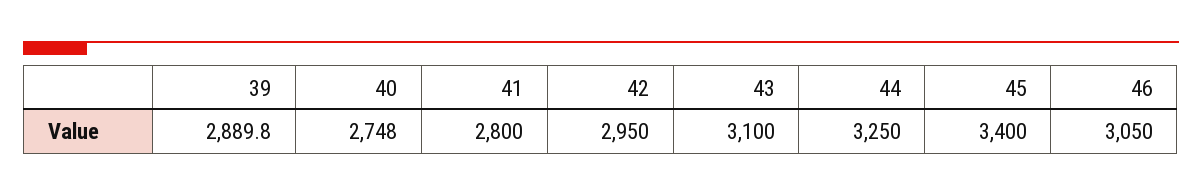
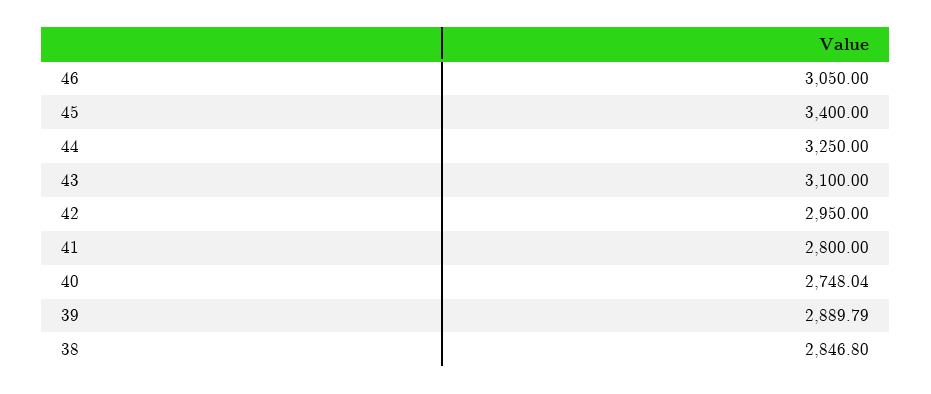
  {
    "39": 2889.79,
    "40": 2748.04,
    "41": 2800,
    "42": 2950,
    "43": 3100,
    "44": 3250,
    "45": 3400,
-   "46": 3050
+   "46": 3050,
+   "38": 2846.8
  }

